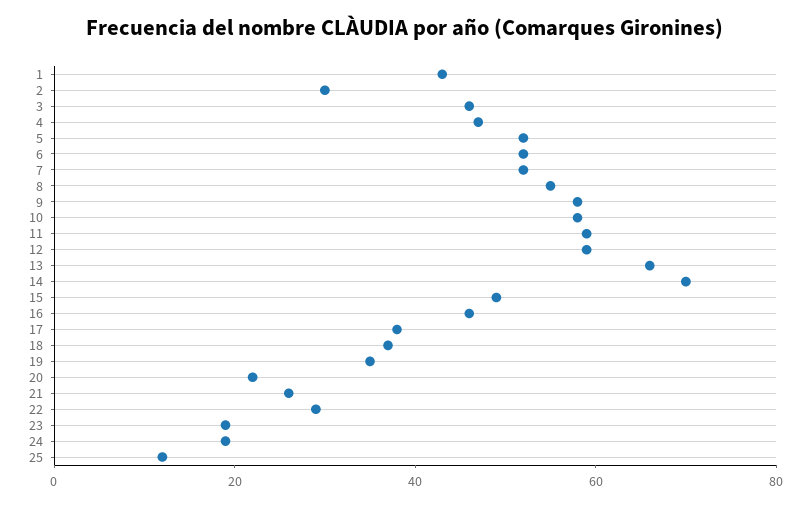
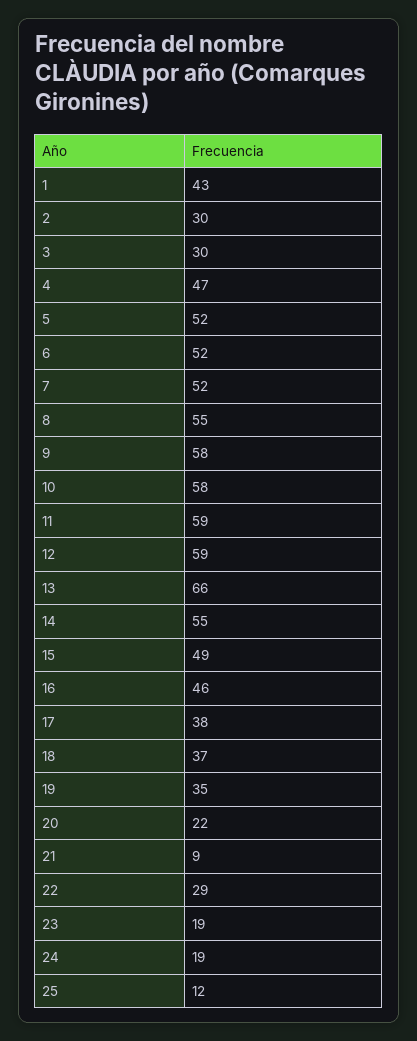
  {
    "1": 43,
    "2": 30,
-   "3": 45,
+   "3": 30,
    "4": 47,
    "5": 52,
    "6": 52,
    "7": 52,
    "8": 55,
    "9": 58,
    "10": 58,
    "11": 59,
    "12": 59,
    "13": 66,
-   "14": 70,
+   "14": 55,
    "15": 49,
    "16": 46,
    "17": 38,
    "18": 37,
    "19": 35,
    "20": 22,
-   "21": 25,
+   "21": 9,
    "22": 29,
    "23": 19,
    "24": 19,
    "25": 12
  }

